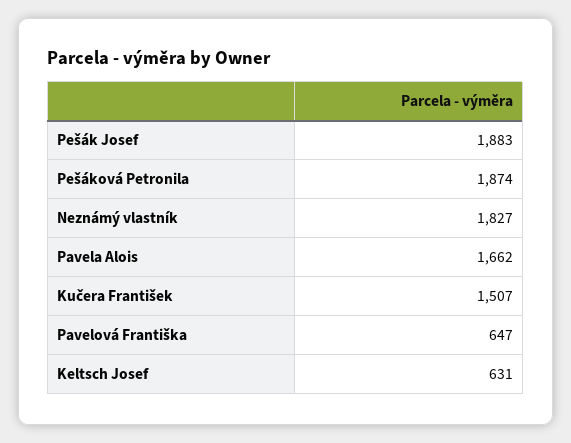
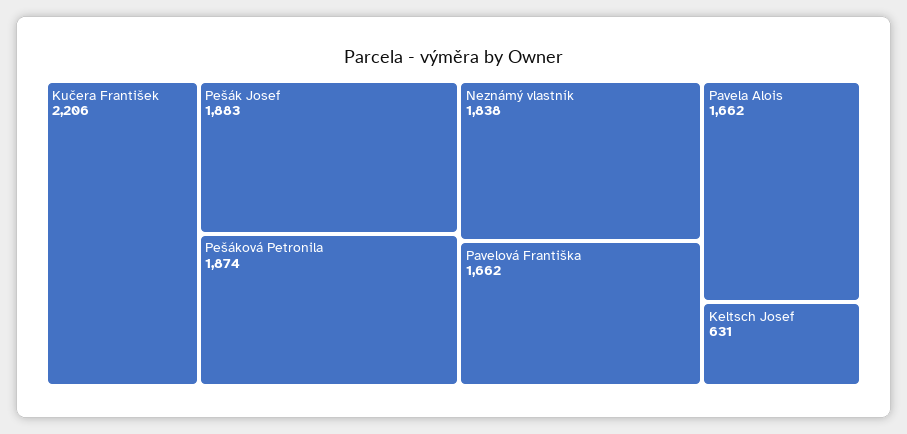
  {
    "Pešák Josef": 1883,
    "Pešáková Petronila": 1874,
-   "Neznámý vlastník": 1827,
+   "Neznámý vlastník": 1838,
    "Pavela Alois": 1662,
-   "Kučera František": 1507,
+   "Kučera František": 2206,
-   "Pavelová Františka": 647,
+   "Pavelová Františka": 1662,
    "Keltsch Josef": 631
  }

